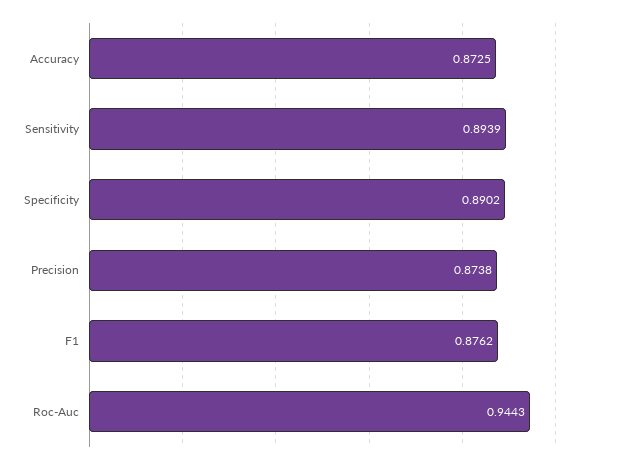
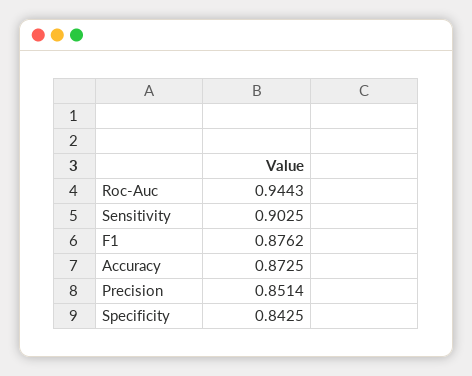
  {
    "Accuracy": 0.8725,
-   "Sensitivity": 0.8939,
+   "Sensitivity": 0.9025,
-   "Specificity": 0.8902,
+   "Specificity": 0.8425,
-   "Precision": 0.8738,
+   "Precision": 0.8514,
    "F1": 0.8762,
    "Roc-Auc": 0.9443
  }

